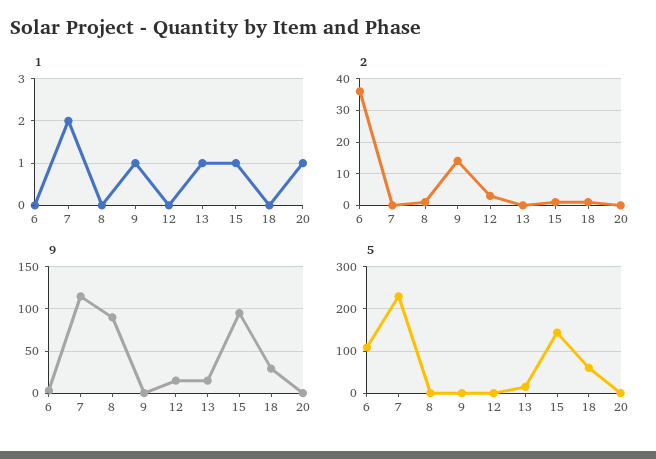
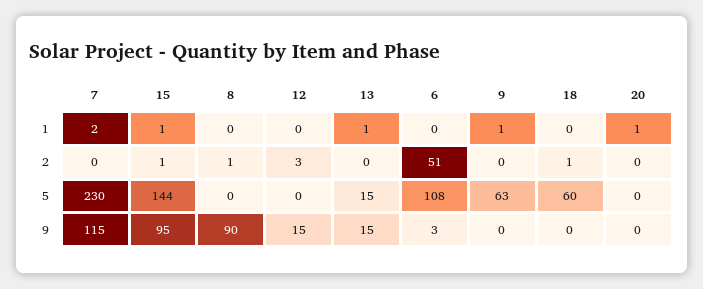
  {
    "1": {
      "6": 0,
      "7": 2,
      "8": 0,
      "9": 1,
      "12": 0,
      "13": 1,
      "15": 1,
      "18": 0,
      "20": 1
    },
    "2": {
-     "6": 35,
+     "6": 51,
      "7": 0,
      "8": 1,
-     "9": 15,
+     "9": 0,
      "12": 3,
      "13": 0,
      "15": 1,
      "18": 1,
      "20": 0
    },
    "9": {
      "6": 3,
      "7": 115,
      "8": 90,
      "9": 0,
      "12": 15,
      "13": 15,
      "15": 95,
-     "18": 30,
+     "18": 0,
      "20": 0
    },
    "5": {
      "6": 108,
      "7": 230,
      "8": 0,
-     "9": 0,
+     "9": 63,
      "12": 0,
      "13": 15,
      "15": 144,
      "18": 60,
      "20": 0
    }
  }

